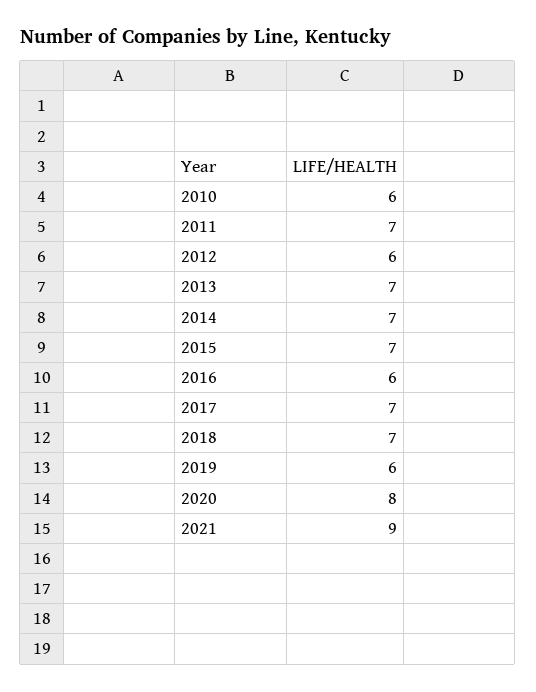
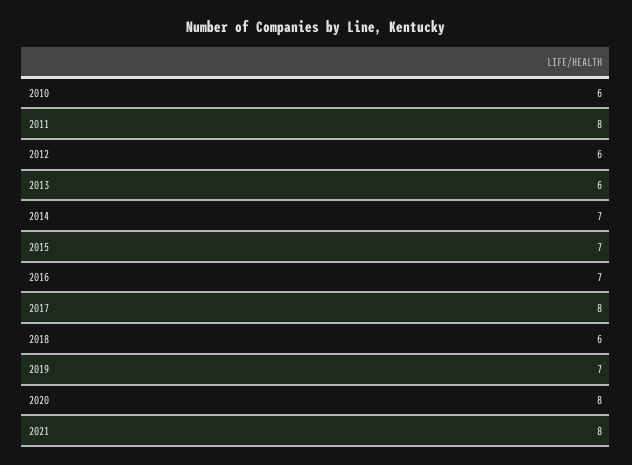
  {
    "2010": 6,
-   "2011": 7,
+   "2011": 8,
    "2012": 6,
-   "2013": 7,
+   "2013": 6,
    "2014": 7,
    "2015": 7,
-   "2016": 6,
+   "2016": 7,
-   "2017": 7,
+   "2017": 8,
-   "2018": 7,
+   "2018": 6,
-   "2019": 6,
+   "2019": 7,
    "2020": 8,
-   "2021": 9
+   "2021": 8
  }

